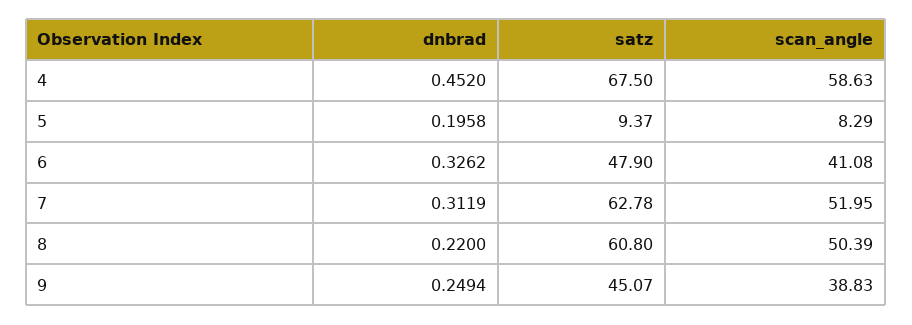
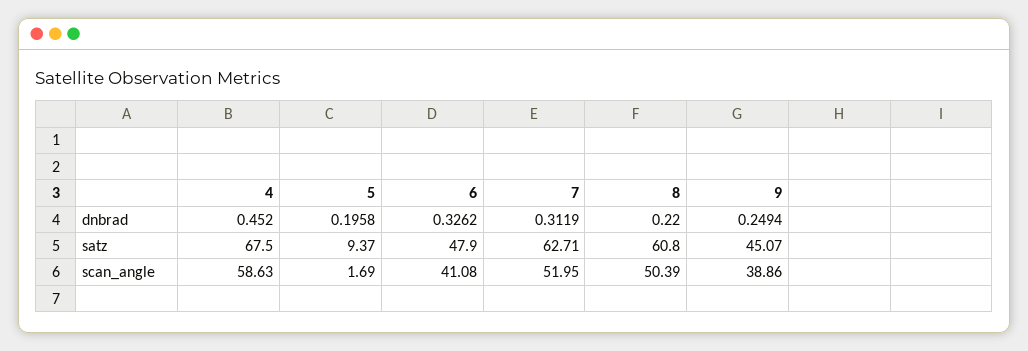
  {
    "dnbrad": {
      "4": 0.452,
      "5": 0.1958,
      "6": 0.3262,
      "7": 0.3119,
      "8": 0.22,
      "9": 0.2494
    },
    "satz": {
      "4": 67.5,
      "5": 9.37,
      "6": 47.9,
-     "7": 62.78,
+     "7": 62.71,
      "8": 60.8,
      "9": 45.07
    },
    "scan_angle": {
      "4": 58.63,
-     "5": 8.29,
+     "5": 1.69,
      "6": 41.08,
      "7": 51.95,
      "8": 50.39,
-     "9": 38.83
+     "9": 38.86
    }
  }

